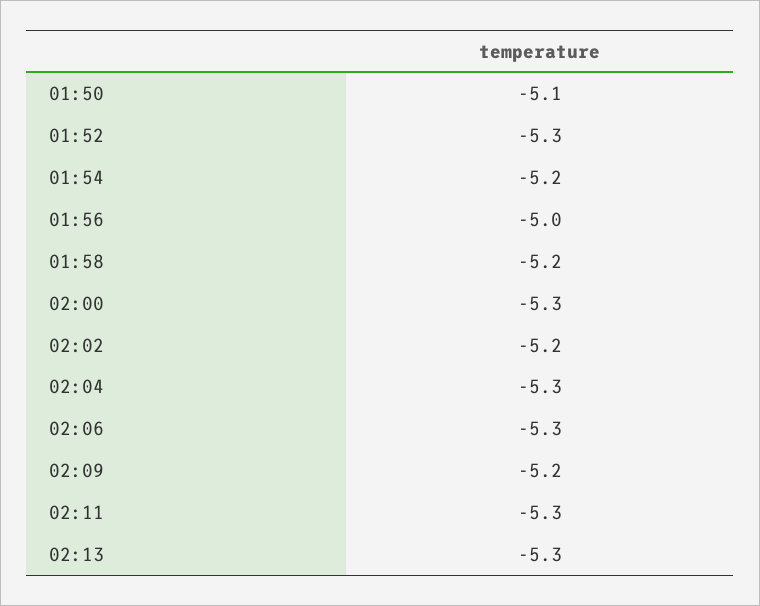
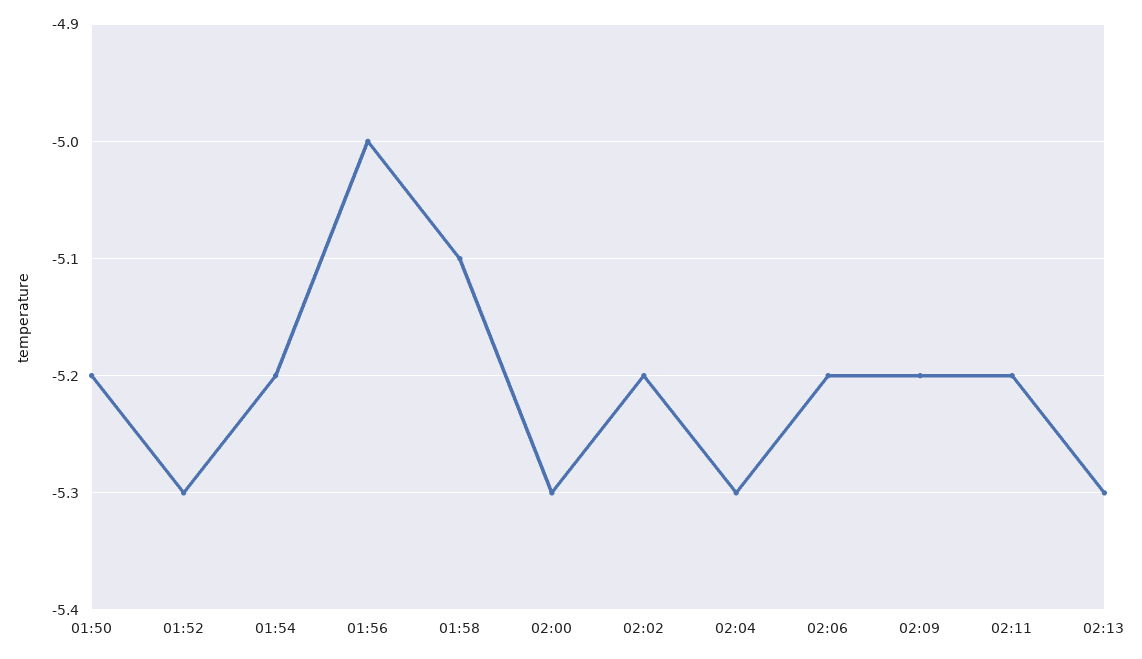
  {
-   "01:50": -5.1,
+   "01:50": -5.2,
    "01:52": -5.3,
    "01:54": -5.2,
    "01:56": -5,
-   "01:58": -5.2,
+   "01:58": -5.1,
    "02:00": -5.3,
    "02:02": -5.2,
    "02:04": -5.3,
-   "02:06": -5.3,
+   "02:06": -5.2,
    "02:09": -5.2,
-   "02:11": -5.3,
+   "02:11": -5.2,
    "02:13": -5.3
  }

